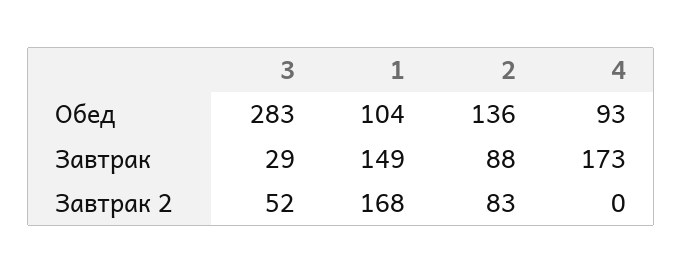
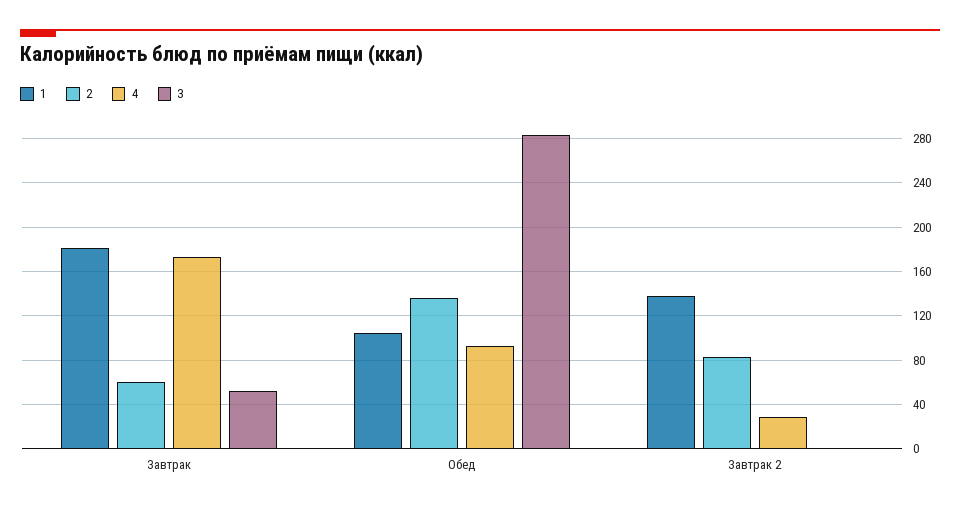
  {
    "3": {
      "Обед": 283,
-     "Завтрак": 29,
+     "Завтрак": 50,
-     "Завтрак 2": 52
+     "Завтрак 2": 0
    },
    "1": {
      "Обед": 104,
-     "Завтрак": 149,
+     "Завтрак": 180,
-     "Завтрак 2": 168
+     "Завтрак 2": 140
    },
    "2": {
      "Обед": 136,
-     "Завтрак": 88,
+     "Завтрак": 60,
      "Завтрак 2": 83
    },
    "4": {
      "Обед": 93,
      "Завтрак": 173,
-     "Завтрак 2": 0
+     "Завтрак 2": 30
    }
  }

